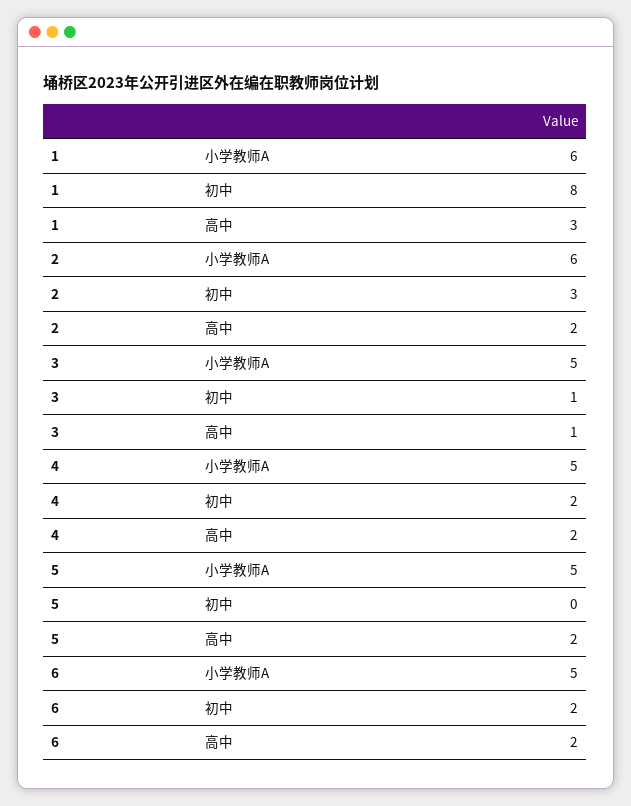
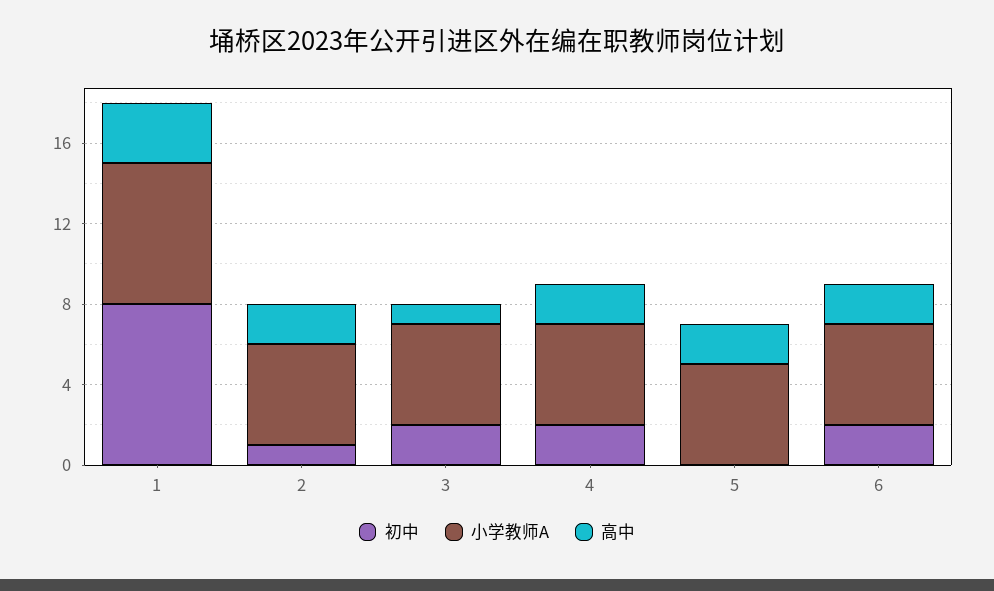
  {
    "小学教师A": {
-     "1": 6,
+     "1": 7,
-     "2": 6,
+     "2": 5,
      "3": 5,
      "4": 5,
      "5": 5,
      "6": 5
    },
    "初中": {
      "1": 8,
-     "2": 3,
+     "2": 1,
-     "3": 1,
+     "3": 2,
      "4": 2,
      "5": 0,
      "6": 2
    },
    "高中": {
      "1": 3,
      "2": 2,
      "3": 1,
      "4": 2,
      "5": 2,
      "6": 2
    }
  }

